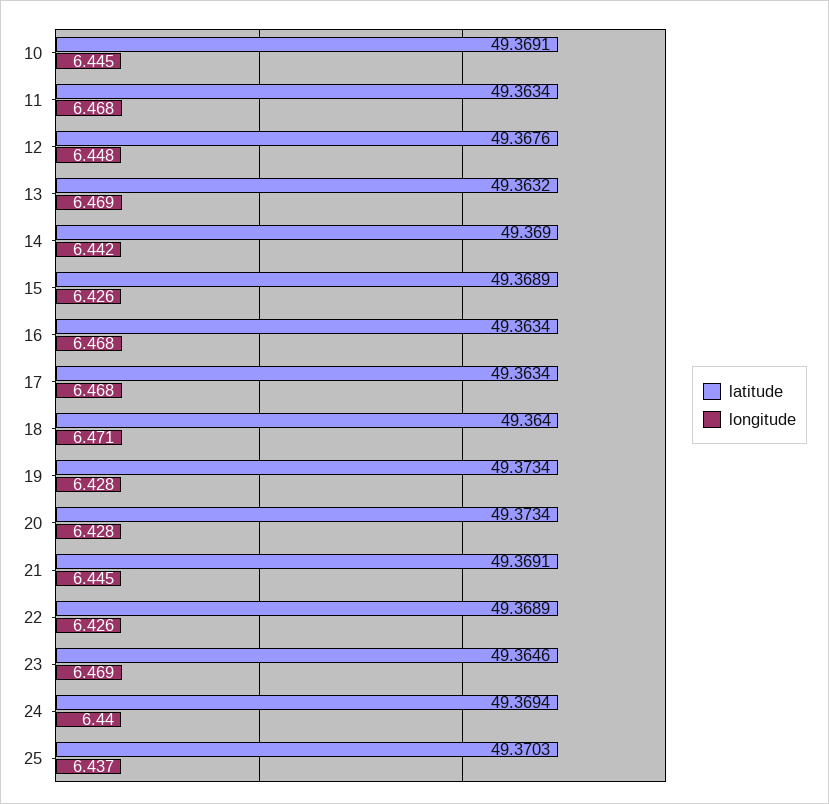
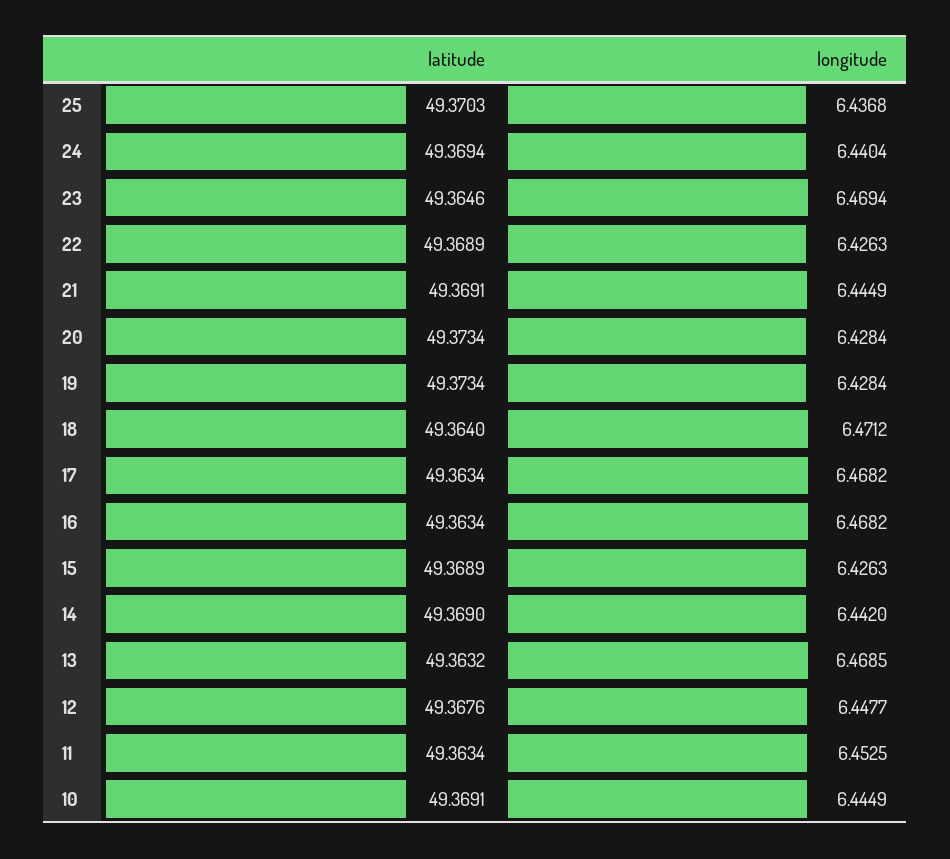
  {
    "latitude": {
      "10": 49.3691,
      "11": 49.3634,
      "12": 49.3676,
      "13": 49.3632,
      "14": 49.369,
      "15": 49.3689,
      "16": 49.3634,
      "17": 49.3634,
      "18": 49.364,
      "19": 49.3734,
      "20": 49.3734,
      "21": 49.3691,
      "22": 49.3689,
      "23": 49.3646,
      "24": 49.3694,
      "25": 49.3703
    },
    "longitude": {
      "10": 6.4449,
-     "11": 6.468,
+     "11": 6.4525,
      "12": 6.4477,
      "13": 6.4685,
      "14": 6.442,
      "15": 6.4263,
      "16": 6.4682,
      "17": 6.4682,
      "18": 6.4712,
      "19": 6.4284,
      "20": 6.4284,
      "21": 6.4449,
      "22": 6.4263,
      "23": 6.4694,
      "24": 6.4404,
      "25": 6.4368
    }
  }

